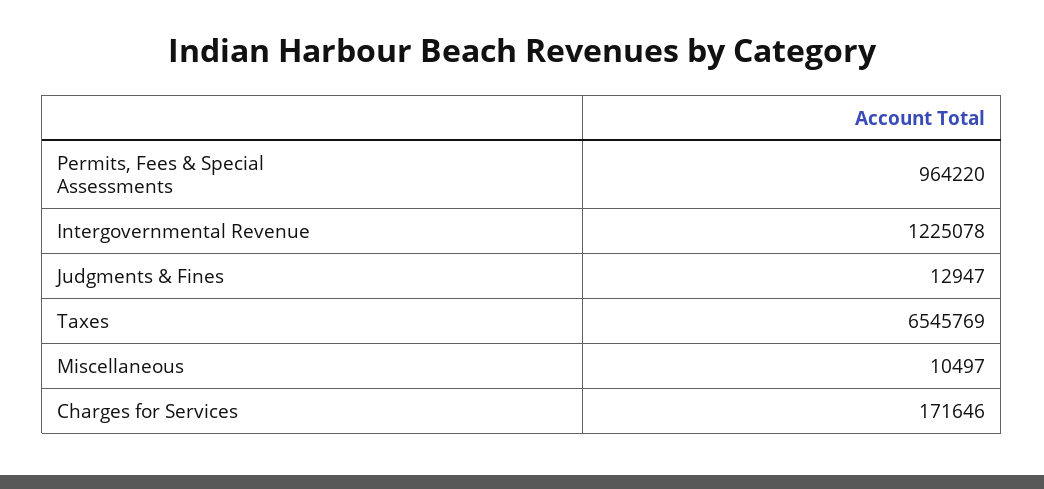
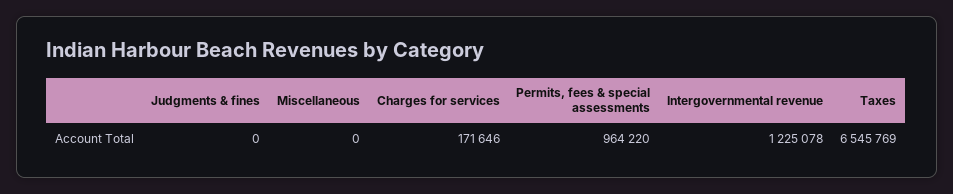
  {
    "Permits, Fees & Special Assessments": 964220,
    "Intergovernmental Revenue": 1225078,
-   "Judgments & Fines": 12947,
+   "Judgments & Fines": 0,
    "Taxes": 6545769,
-   "Miscellaneous": 10497,
+   "Miscellaneous": 0,
    "Charges for Services": 171646
  }

